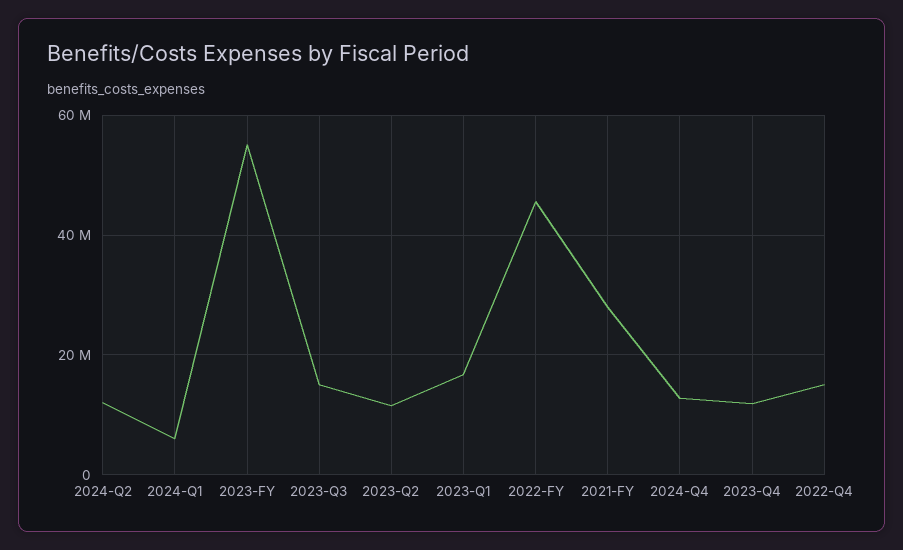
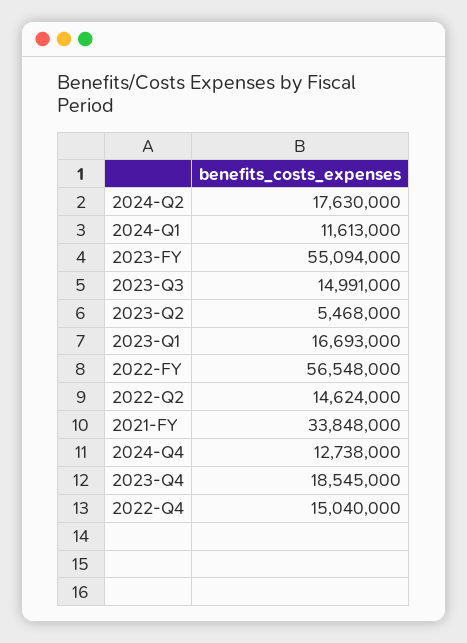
  {
-   "2024-Q2": 12000000,
+   "2024-Q2": 17630000,
-   "2024-Q1": 6000000,
+   "2024-Q1": 11613000,
    "2023-FY": 55094000,
    "2023-Q3": 14991000,
-   "2023-Q2": 12000000,
+   "2023-Q2": 5468000,
    "2023-Q1": 16693000,
-   "2022-FY": 46000000,
+   "2022-FY": 56548000,
-   "2021-FY": 28000000,
+   "2021-FY": 33848000,
    "2024-Q4": 12738000,
-   "2023-Q4": 12000000,
+   "2023-Q4": 18545000,
-   "2022-Q4": 15040000
+   "2022-Q4": 15040000,
+   "2022-Q2": 14624000
  }

